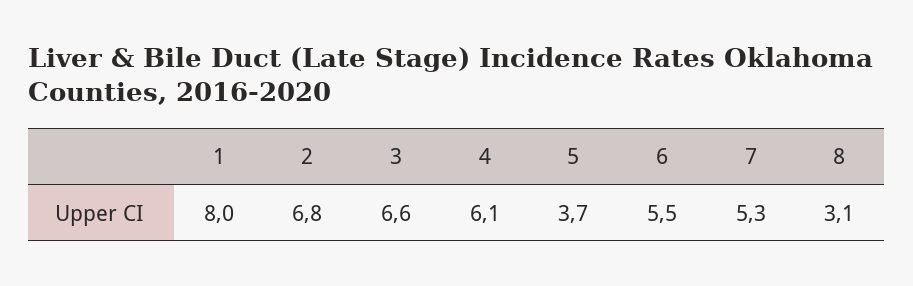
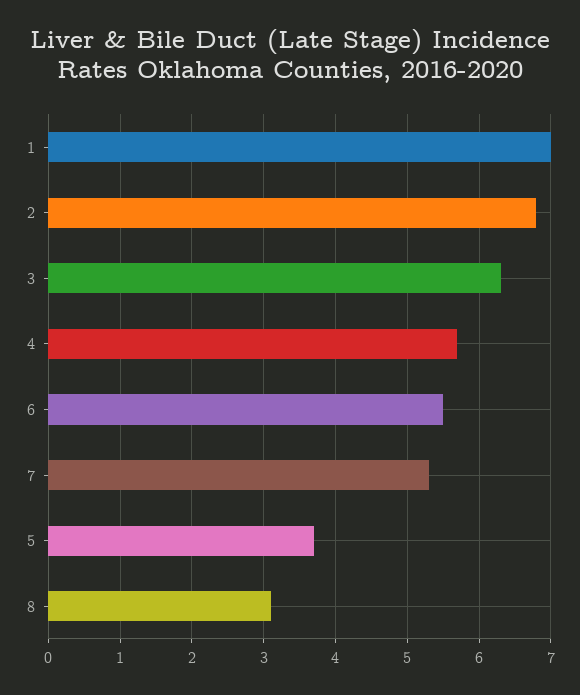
  {
-   "1": 8,
+   "1": 7,
    "2": 6.8,
-   "3": 6.6,
+   "3": 6.3,
-   "4": 6.1,
+   "4": 5.7,
    "5": 3.7,
    "6": 5.5,
    "7": 5.3,
    "8": 3.1
  }

